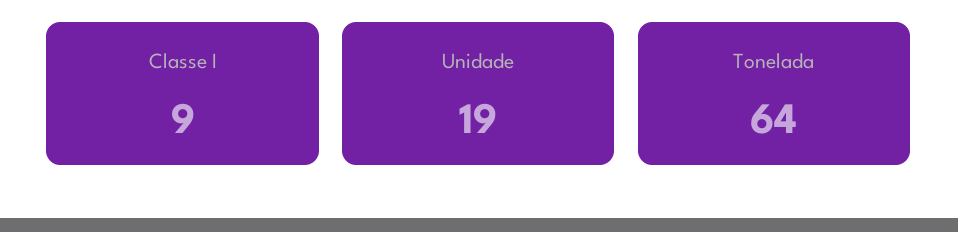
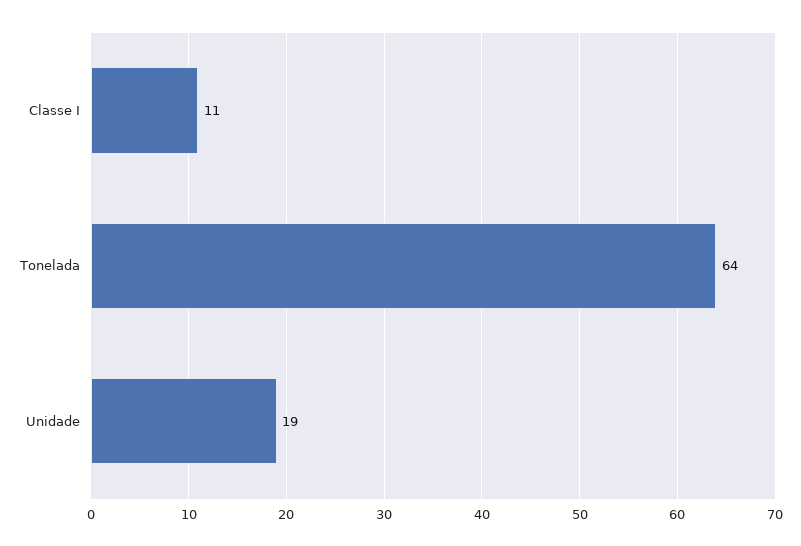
  {
-   "Classe I": 9,
+   "Classe I": 11,
    "Unidade": 19,
    "Tonelada": 64
  }

